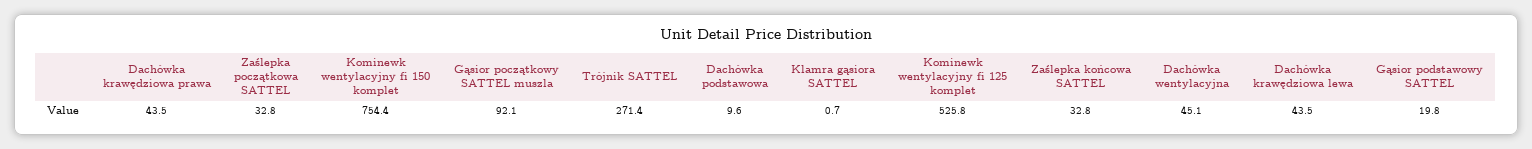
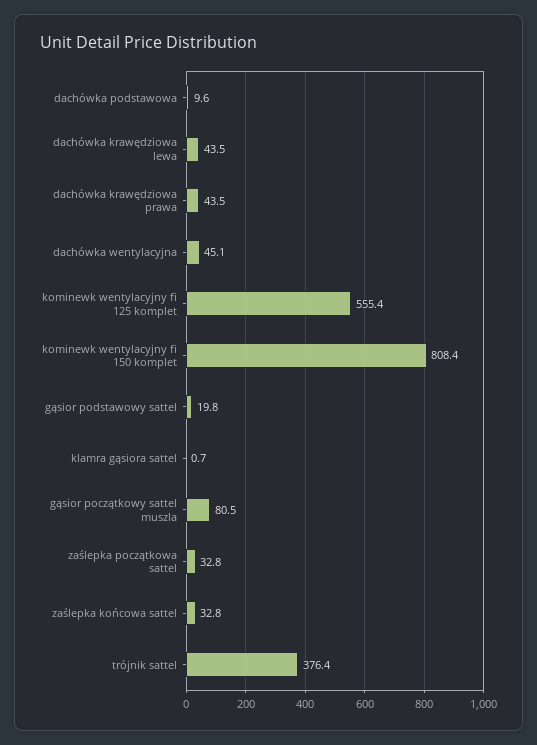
  {
    "Dachówka krawędziowa prawa": 43.5,
    "Zaślepka początkowa SATTEL": 32.8,
-   "Kominewk wentylacyjny fi 150 komplet": 754.4,
+   "Kominewk wentylacyjny fi 150 komplet": 808.4,
-   "Gąsior początkowy SATTEL muszla": 92.1,
+   "Gąsior początkowy SATTEL muszla": 80.5,
-   "Trójnik SATTEL": 271.4,
+   "Trójnik SATTEL": 376.4,
    "Dachówka podstawowa": 9.6,
    "Klamra gąsiora SATTEL": 0.7,
-   "Kominewk wentylacyjny fi 125 komplet": 525.8,
+   "Kominewk wentylacyjny fi 125 komplet": 555.4,
    "Zaślepka końcowa SATTEL": 32.8,
    "Dachówka wentylacyjna": 45.1,
    "Dachówka krawędziowa lewa": 43.5,
    "Gąsior podstawowy SATTEL": 19.8
  }

